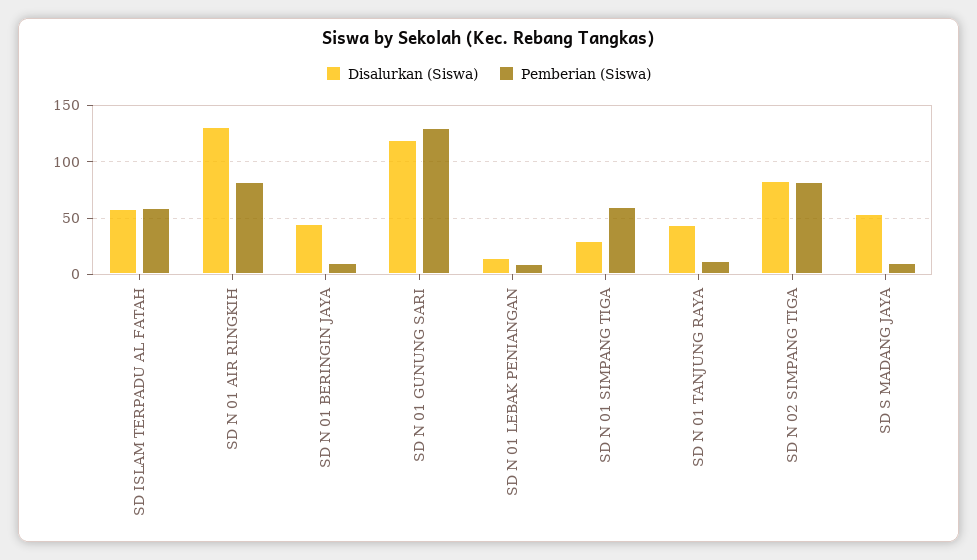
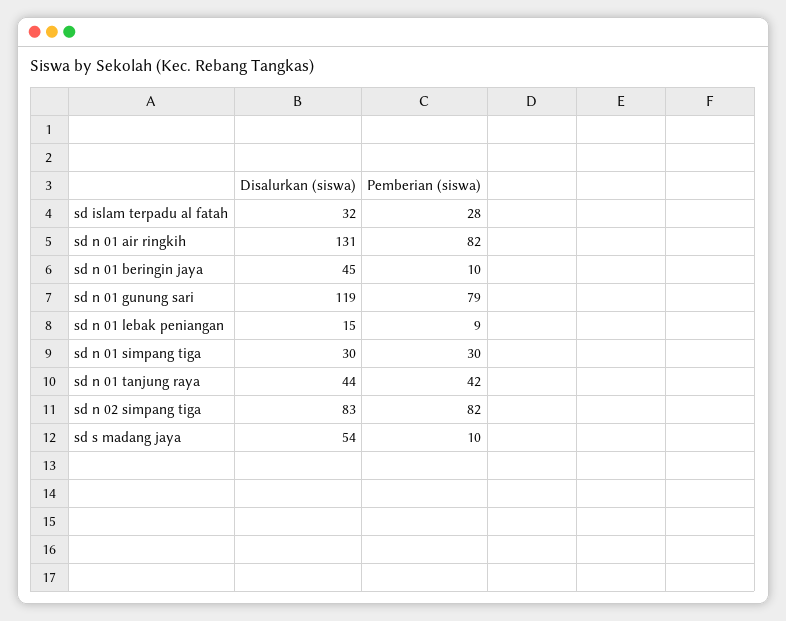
  {
    "Disalurkan (Siswa)": {
-     "SD ISLAM TERPADU AL FATAH": 60,
+     "SD ISLAM TERPADU AL FATAH": 32,
      "SD N 01 AIR RINGKIH": 131,
      "SD N 01 BERINGIN JAYA": 45,
      "SD N 01 GUNUNG SARI": 119,
      "SD N 01 LEBAK PENIANGAN": 15,
      "SD N 01 SIMPANG TIGA": 30,
      "SD N 01 TANJUNG RAYA": 44,
      "SD N 02 SIMPANG TIGA": 83,
      "SD S MADANG JAYA": 54
    },
    "Pemberian (Siswa)": {
-     "SD ISLAM TERPADU AL FATAH": 60,
+     "SD ISLAM TERPADU AL FATAH": 28,
      "SD N 01 AIR RINGKIH": 82,
      "SD N 01 BERINGIN JAYA": 10,
-     "SD N 01 GUNUNG SARI": 130,
+     "SD N 01 GUNUNG SARI": 79,
      "SD N 01 LEBAK PENIANGAN": 9,
-     "SD N 01 SIMPANG TIGA": 60,
+     "SD N 01 SIMPANG TIGA": 30,
-     "SD N 01 TANJUNG RAYA": 10,
+     "SD N 01 TANJUNG RAYA": 42,
      "SD N 02 SIMPANG TIGA": 82,
      "SD S MADANG JAYA": 10
    }
  }

